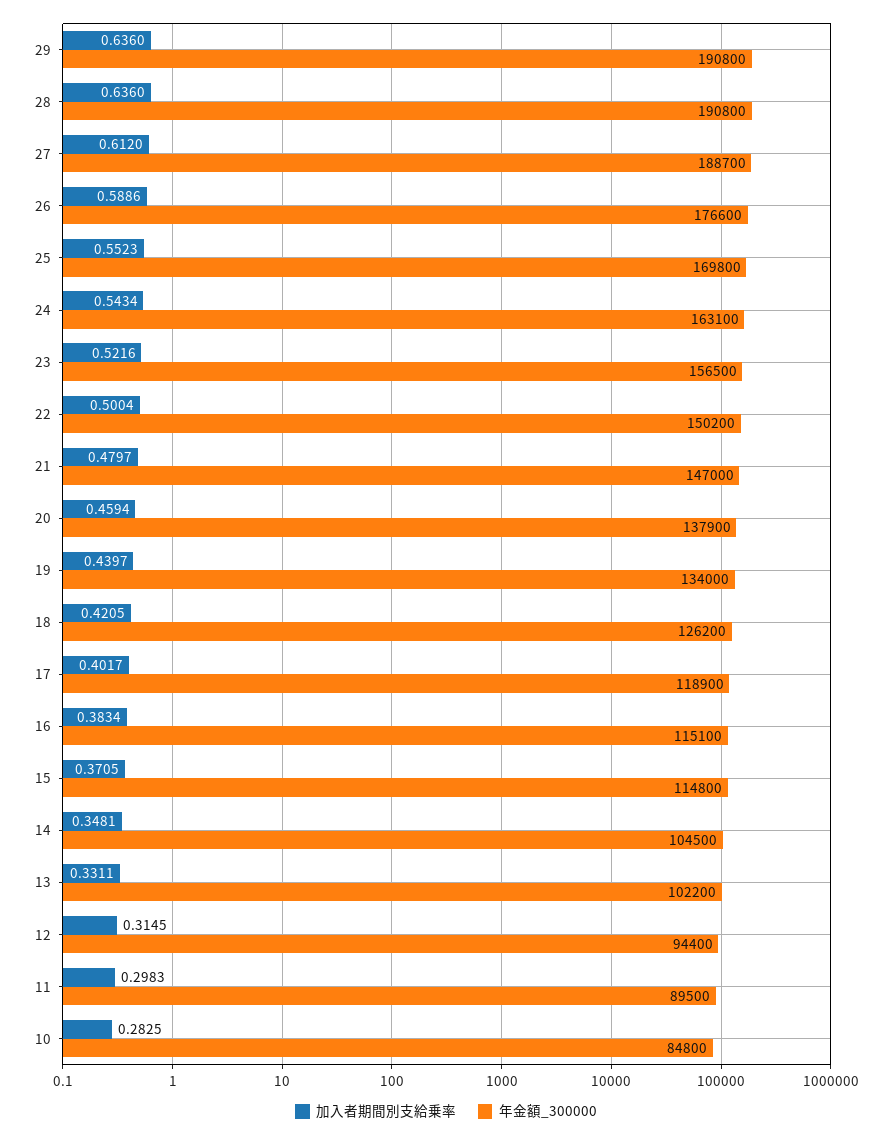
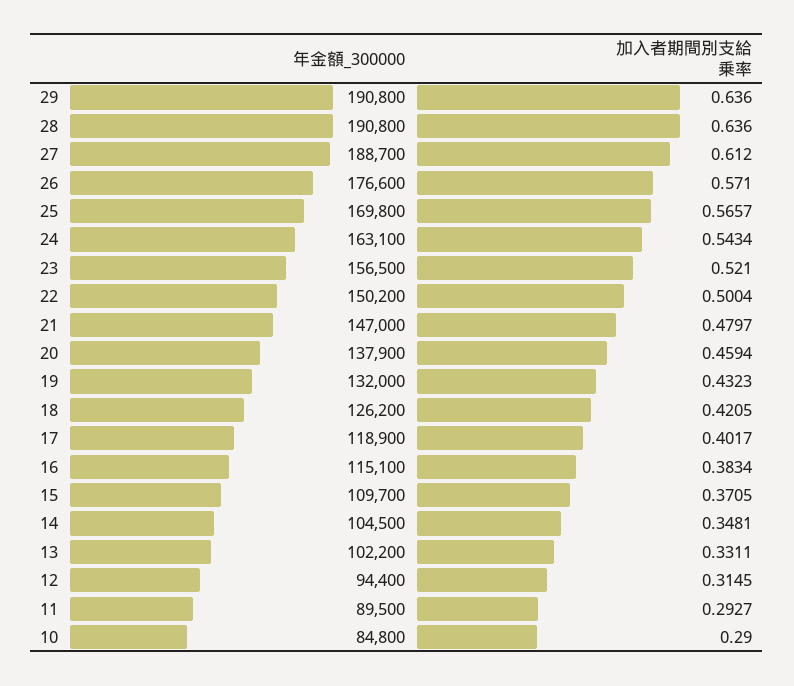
  {
    "加入者期間別支給乗率": {
      "29": 0.636,
      "28": 0.636,
      "27": 0.612,
-     "26": 0.5886,
+     "26": 0.571,
-     "25": 0.5523,
+     "25": 0.5657,
      "24": 0.5434,
-     "23": 0.5216,
+     "23": 0.521,
      "22": 0.5004,
      "21": 0.4797,
      "20": 0.4594,
-     "19": 0.4397,
+     "19": 0.4323,
      "18": 0.4205,
      "17": 0.4017,
      "16": 0.3834,
      "15": 0.3705,
      "14": 0.3481,
      "13": 0.3311,
      "12": 0.3145,
-     "11": 0.2983,
+     "11": 0.2927,
-     "10": 0.2825
+     "10": 0.29
    },
    "年金額_300000": {
      "29": 190800,
      "28": 190800,
      "27": 188700,
      "26": 176600,
      "25": 169800,
      "24": 163100,
      "23": 156500,
      "22": 150200,
      "21": 147000,
      "20": 137900,
-     "19": 134000,
+     "19": 132000,
      "18": 126200,
      "17": 118900,
      "16": 115100,
-     "15": 114800,
+     "15": 109700,
      "14": 104500,
      "13": 102200,
      "12": 94400,
      "11": 89500,
      "10": 84800
    }
  }

